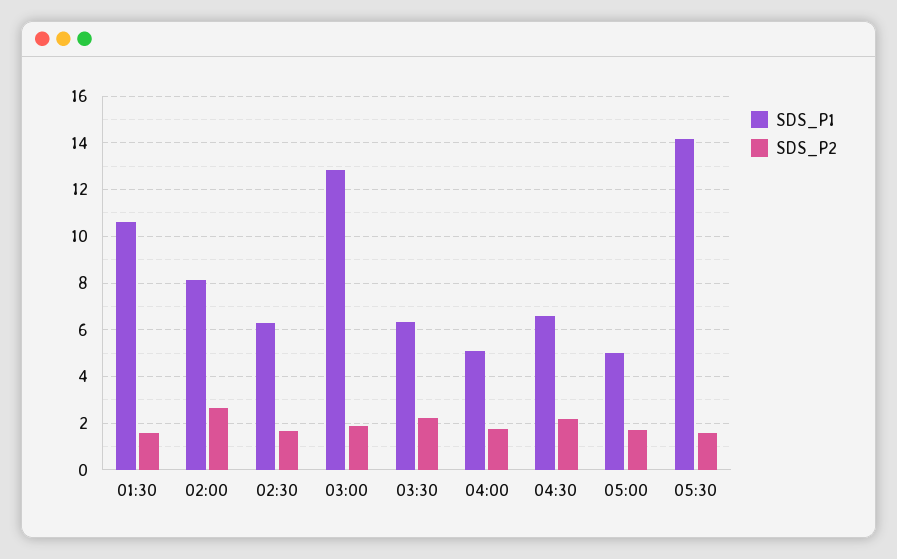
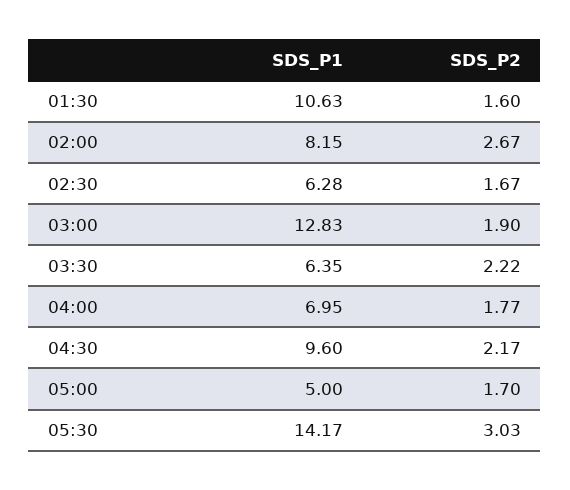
  {
    "SDS_P1": {
      "01:30": 10.63,
      "02:00": 8.15,
      "02:30": 6.28,
      "03:00": 12.83,
      "03:30": 6.35,
-     "04:00": 5,
+     "04:00": 6.95,
-     "04:30": 6.5,
+     "04:30": 9.6,
      "05:00": 5,
      "05:30": 14.17
    },
    "SDS_P2": {
      "01:30": 1.6,
      "02:00": 2.67,
      "02:30": 1.67,
      "03:00": 1.9,
      "03:30": 2.22,
      "04:00": 1.77,
      "04:30": 2.17,
      "05:00": 1.7,
-     "05:30": 1.5
+     "05:30": 3.03
    }
  }

